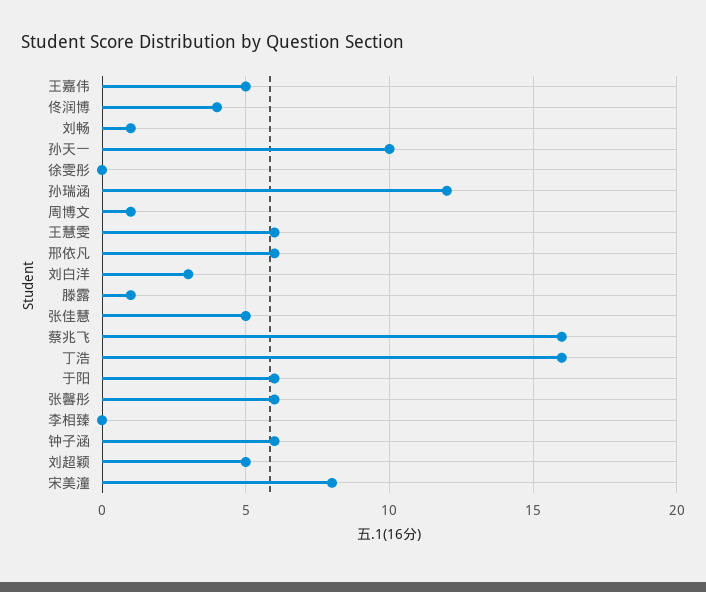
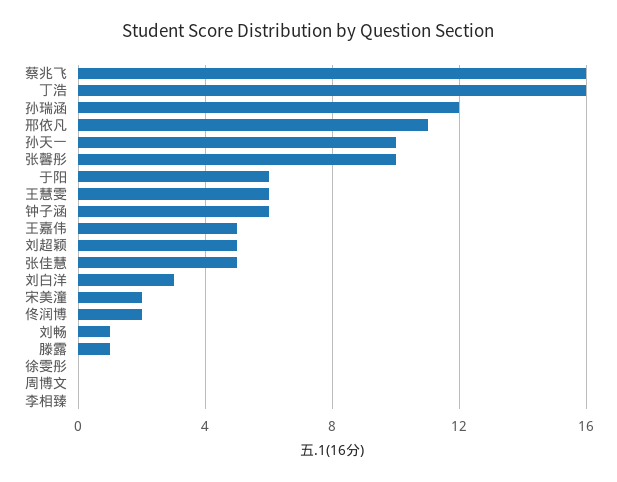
  {
    "王嘉伟": 5,
-   "佟润博": 4,
+   "佟润博": 2,
    "刘畅": 1,
    "孙天一": 10,
    "徐雯彤": 0,
    "孙瑞涵": 12,
-   "周博文": 1,
+   "周博文": 0,
    "王慧雯": 6,
-   "邢依凡": 6,
+   "邢依凡": 11,
    "刘白洋": 3,
    "滕露": 1,
    "张佳慧": 5,
    "蔡兆飞": 16,
    "丁浩": 16,
    "于阳": 6,
-   "张馨彤": 6,
+   "张馨彤": 10,
    "李相臻": 0,
    "钟子涵": 6,
    "刘超颖": 5,
-   "宋美潼": 8
+   "宋美潼": 2
  }

